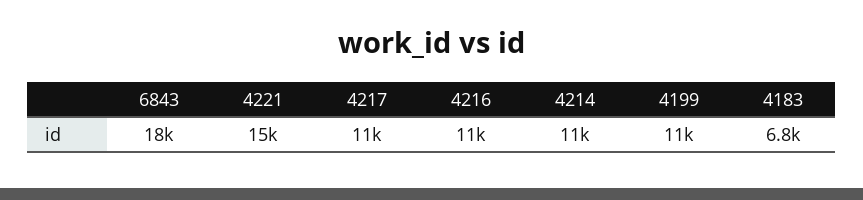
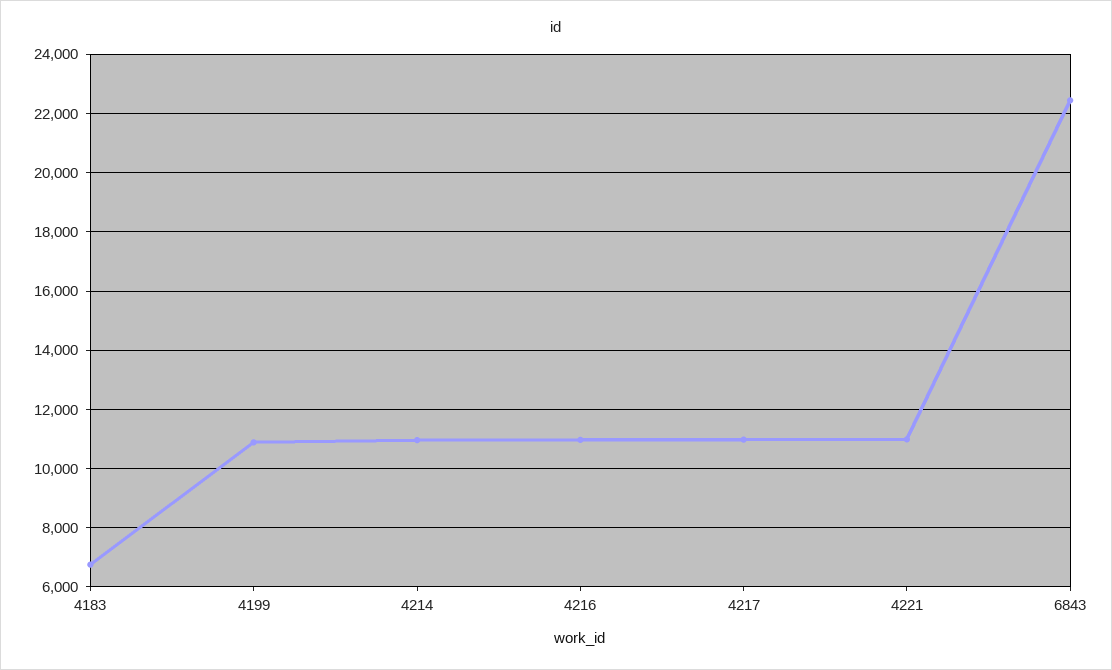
  {
-   "6843": 18000,
+   "6843": 22500,
-   "4221": 15000,
+   "4221": 11000,
    "4217": 11000,
    "4216": 11000,
    "4214": 11000,
    "4199": 11000,
    "4183": 6800
  }

